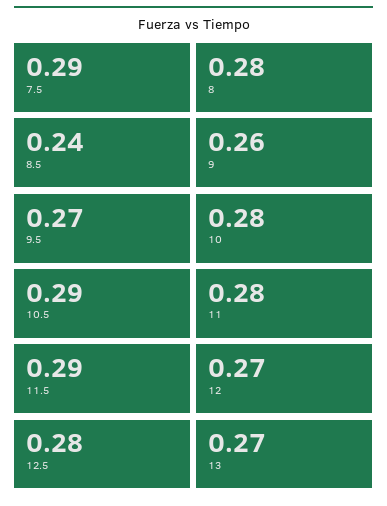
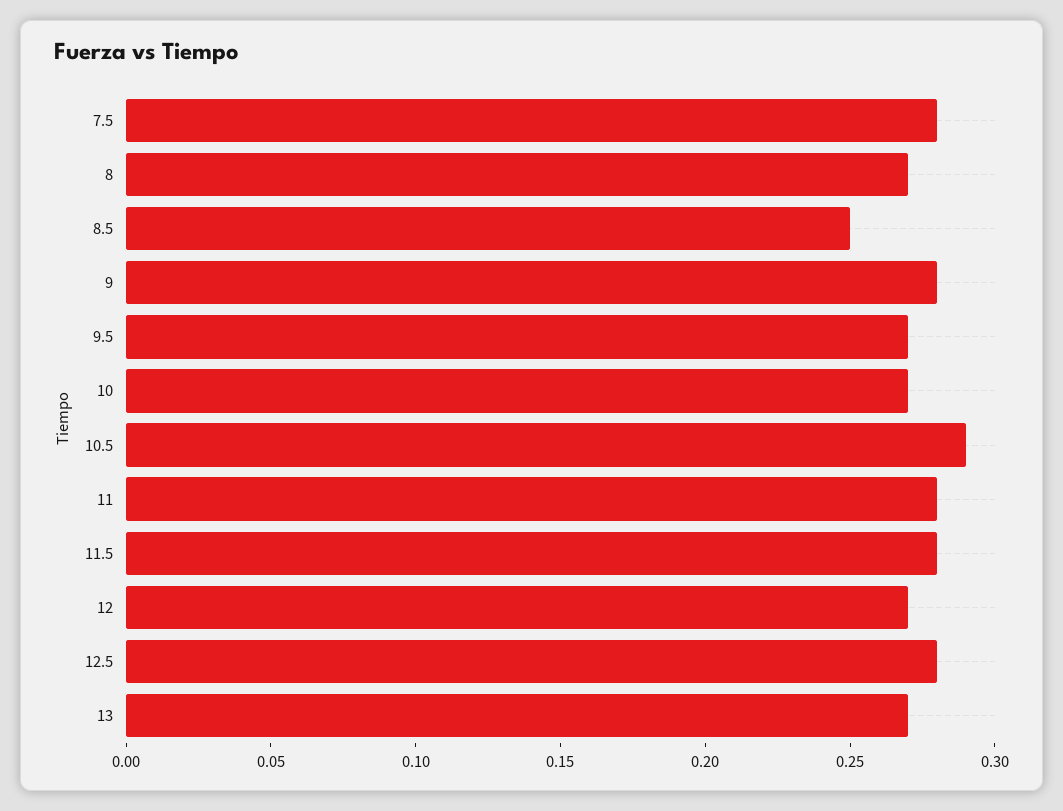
  {
-   "7.5": 0.29,
+   "7.5": 0.28,
-   "8": 0.28,
+   "8": 0.27,
-   "8.5": 0.24,
+   "8.5": 0.25,
-   "9": 0.26,
+   "9": 0.28,
    "9.5": 0.27,
-   "10": 0.28,
+   "10": 0.27,
    "10.5": 0.29,
    "11": 0.28,
-   "11.5": 0.29,
+   "11.5": 0.28,
    "12": 0.27,
    "12.5": 0.28,
    "13": 0.27
  }

